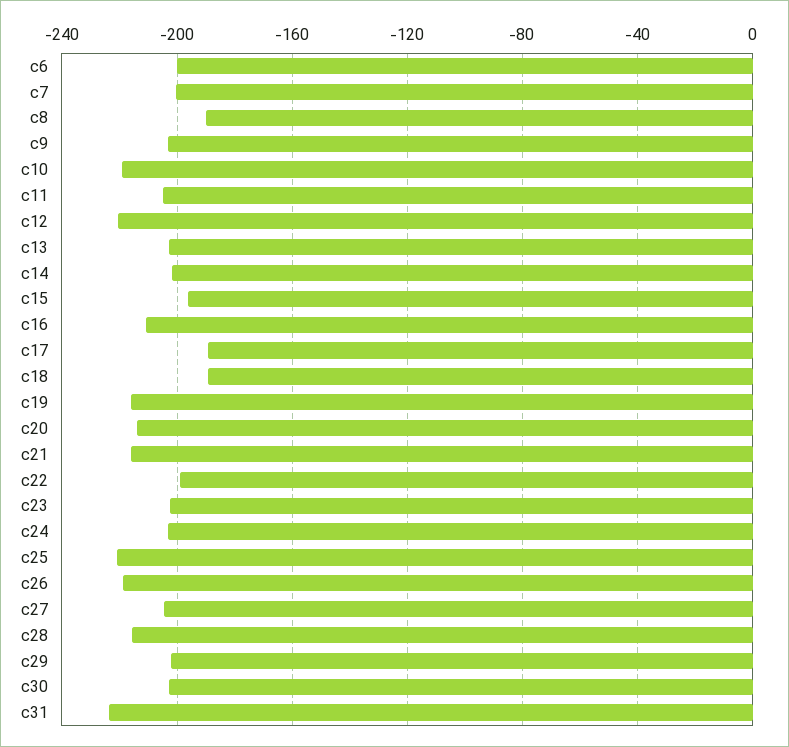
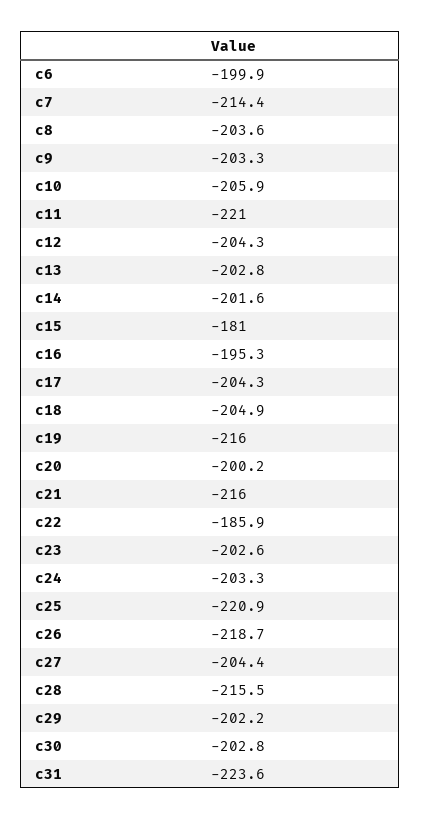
  {
    "c6": -199.9,
-   "c7": -200,
+   "c7": -214.4,
-   "c8": -190,
+   "c8": -203.6,
    "c9": -203.3,
-   "c10": -220,
+   "c10": -205.9,
-   "c11": -205,
+   "c11": -221,
-   "c12": -220,
+   "c12": -204.3,
    "c13": -202.8,
    "c14": -201.6,
-   "c15": -195,
+   "c15": -181,
-   "c16": -210,
+   "c16": -195.3,
-   "c17": -190,
+   "c17": -204.3,
-   "c18": -190,
+   "c18": -204.9,
    "c19": -216,
-   "c20": -215,
+   "c20": -200.2,
    "c21": -216,
-   "c22": -200,
+   "c22": -185.9,
    "c23": -202.6,
    "c24": -203.3,
    "c25": -220.9,
    "c26": -218.7,
    "c27": -204.4,
    "c28": -215.5,
    "c29": -202.2,
    "c30": -202.8,
    "c31": -223.6
  }

